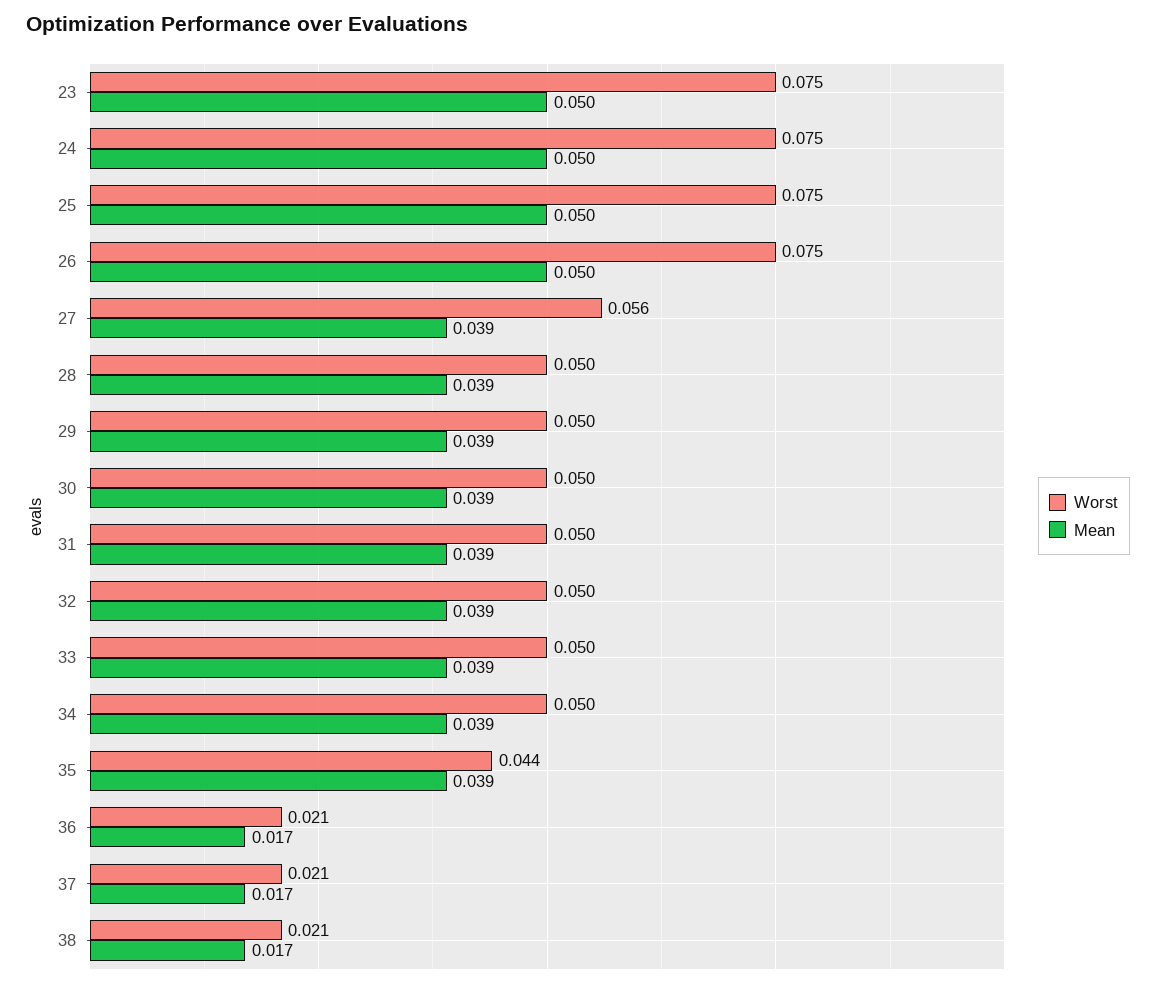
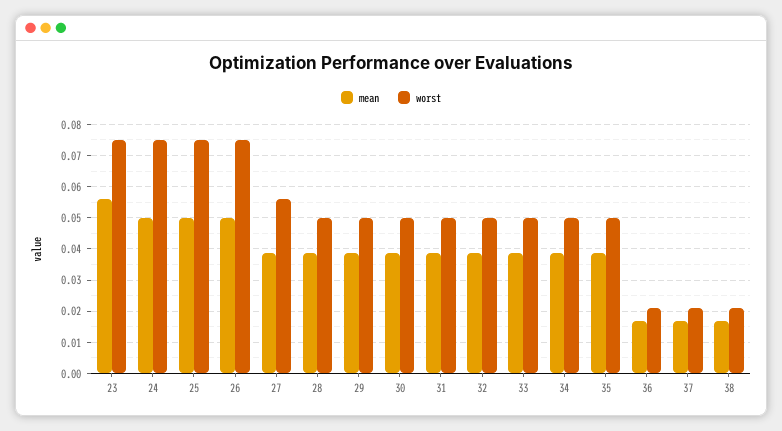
  {
    "Worst": {
      "23": 0.075,
      "24": 0.075,
      "25": 0.075,
      "26": 0.075,
      "27": 0.056,
      "28": 0.05,
      "29": 0.05,
      "30": 0.05,
      "31": 0.05,
      "32": 0.05,
      "33": 0.05,
      "34": 0.05,
-     "35": 0.044,
+     "35": 0.05,
      "36": 0.021,
      "37": 0.021,
      "38": 0.021
    },
    "Mean": {
-     "23": 0.05,
+     "23": 0.056,
      "24": 0.05,
      "25": 0.05,
      "26": 0.05,
      "27": 0.039,
      "28": 0.039,
      "29": 0.039,
      "30": 0.039,
      "31": 0.039,
      "32": 0.039,
      "33": 0.039,
      "34": 0.039,
      "35": 0.039,
      "36": 0.017,
      "37": 0.017,
      "38": 0.017
    }
  }

